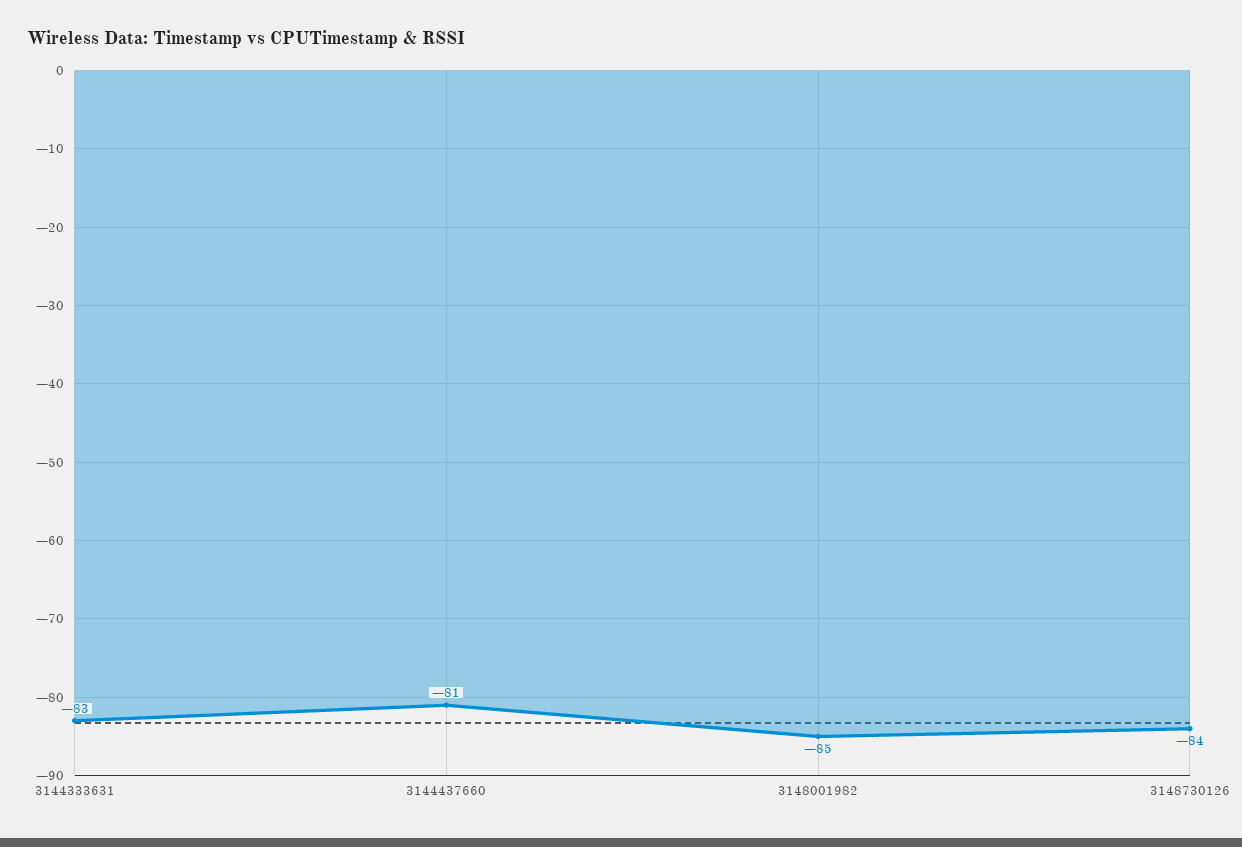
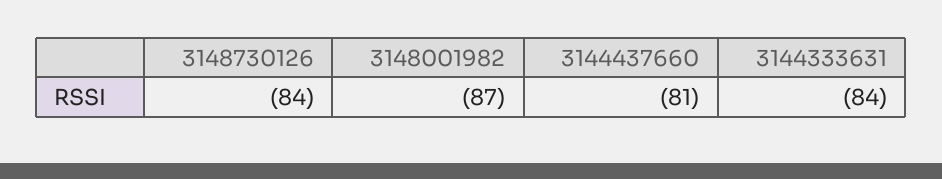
  {
-   "3144333631": -83,
+   "3144333631": -84,
    "3144437660": -81,
-   "3148001982": -85,
+   "3148001982": -87,
    "3148730126": -84
  }

